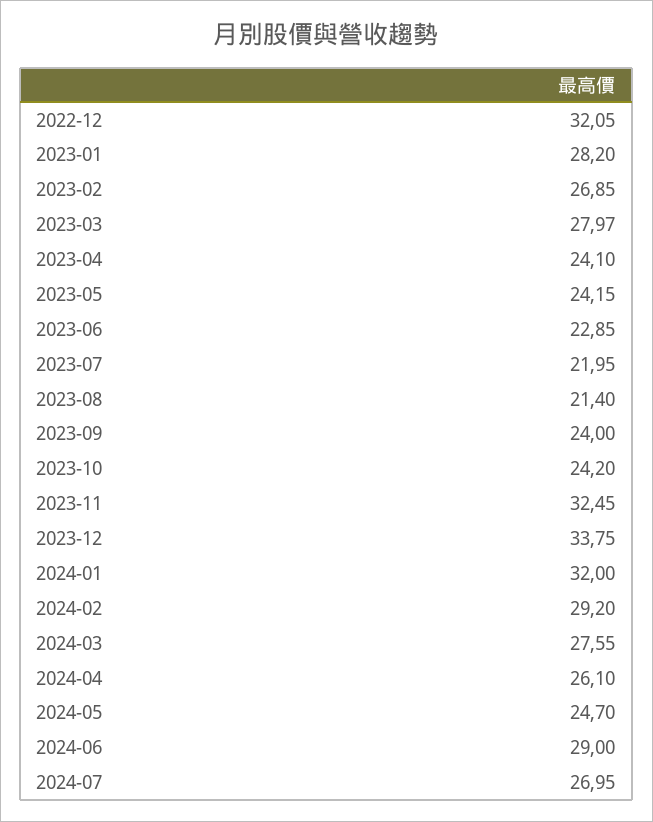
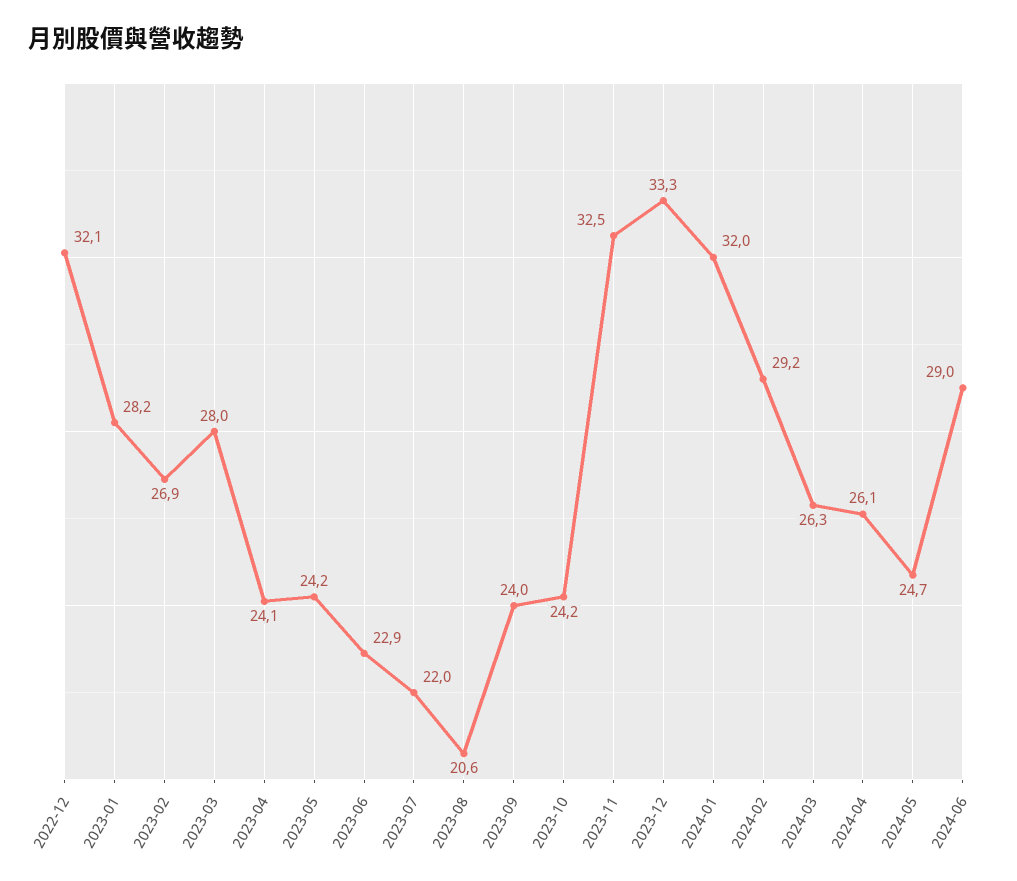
  {
    "2022-12": 32.05,
    "2023-01": 28.2,
    "2023-02": 26.85,
    "2023-03": 27.97,
    "2023-04": 24.1,
    "2023-05": 24.15,
    "2023-06": 22.85,
    "2023-07": 21.95,
-   "2023-08": 21.4,
+   "2023-08": 20.6,
    "2023-09": 24,
    "2023-10": 24.2,
    "2023-11": 32.45,
-   "2023-12": 33.75,
+   "2023-12": 33.3,
    "2024-01": 32,
    "2024-02": 29.2,
-   "2024-03": 27.55,
+   "2024-03": 26.3,
    "2024-04": 26.1,
    "2024-05": 24.7,
-   "2024-06": 29,
+   "2024-06": 29
-   "2024-07": 26.95
  }

